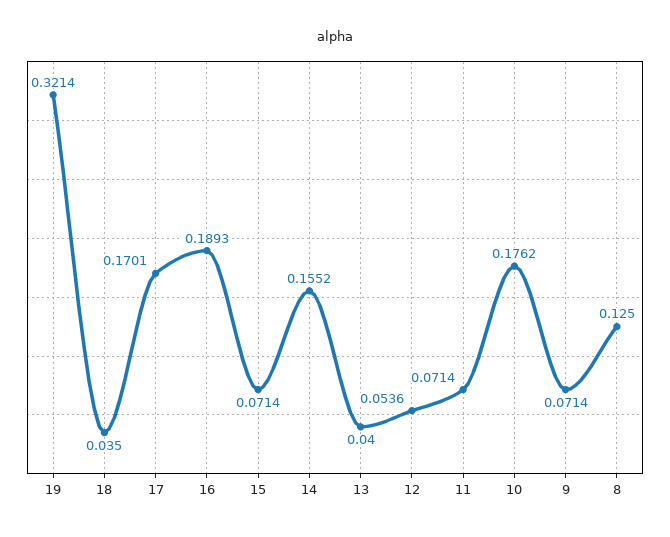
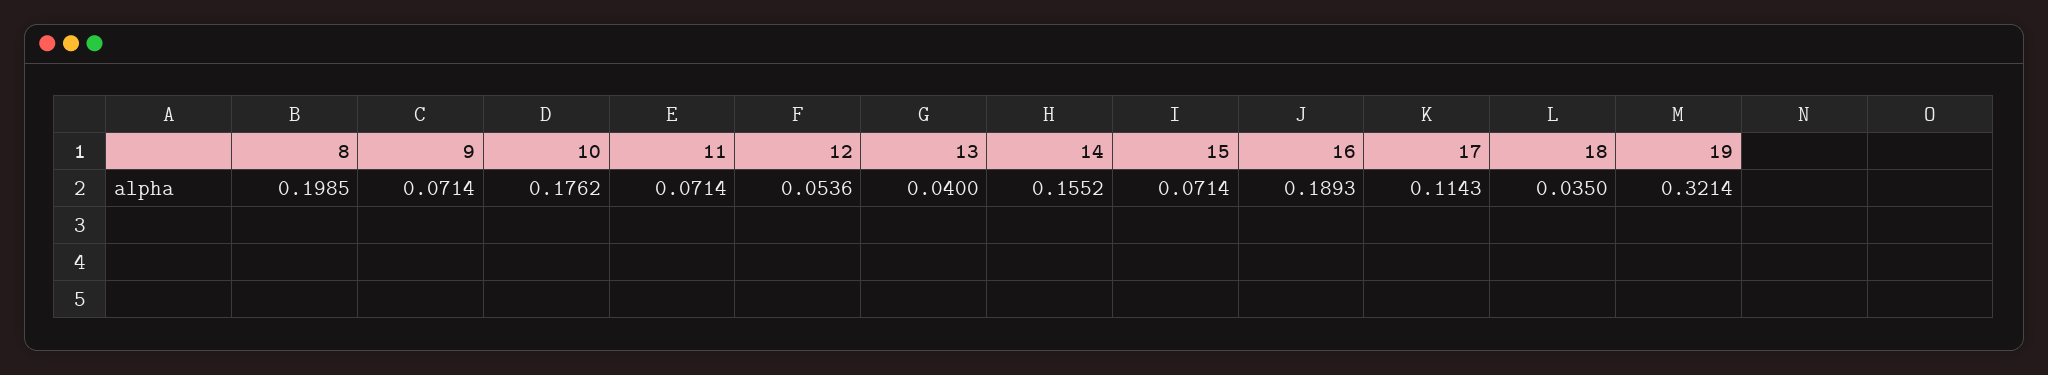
  {
    "19": 0.3214,
    "18": 0.035,
-   "17": 0.1701,
+   "17": 0.1143,
    "16": 0.1893,
    "15": 0.0714,
    "14": 0.1552,
    "13": 0.04,
    "12": 0.0536,
    "11": 0.0714,
    "10": 0.1762,
    "9": 0.0714,
-   "8": 0.125
+   "8": 0.1985
  }

